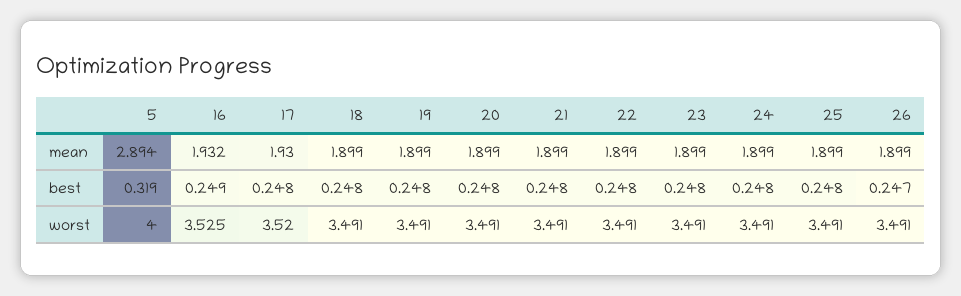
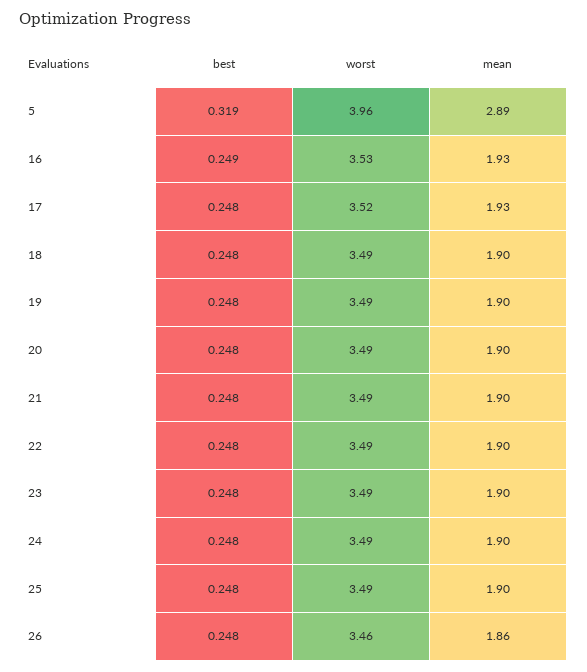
  {
    "5": {
      "mean": 2.894,
      "best": 0.319,
-     "worst": 4
+     "worst": 3.96
    },
    "16": {
      "mean": 1.932,
      "best": 0.249,
      "worst": 3.525
    },
    "17": {
      "mean": 1.93,
      "best": 0.248,
      "worst": 3.52
    },
    "18": {
      "mean": 1.899,
      "best": 0.248,
      "worst": 3.491
    },
    "19": {
      "mean": 1.899,
      "best": 0.248,
      "worst": 3.491
    },
    "20": {
      "mean": 1.899,
      "best": 0.248,
      "worst": 3.491
    },
    "21": {
      "mean": 1.899,
      "best": 0.248,
      "worst": 3.491
    },
    "22": {
      "mean": 1.899,
      "best": 0.248,
      "worst": 3.491
    },
    "23": {
      "mean": 1.899,
      "best": 0.248,
      "worst": 3.491
    },
    "24": {
      "mean": 1.899,
      "best": 0.248,
      "worst": 3.491
    },
    "25": {
      "mean": 1.899,
      "best": 0.248,
      "worst": 3.491
    },
    "26": {
-     "mean": 1.899,
+     "mean": 1.86,
-     "best": 0.247,
+     "best": 0.248,
-     "worst": 3.491
+     "worst": 3.46
    }
  }

